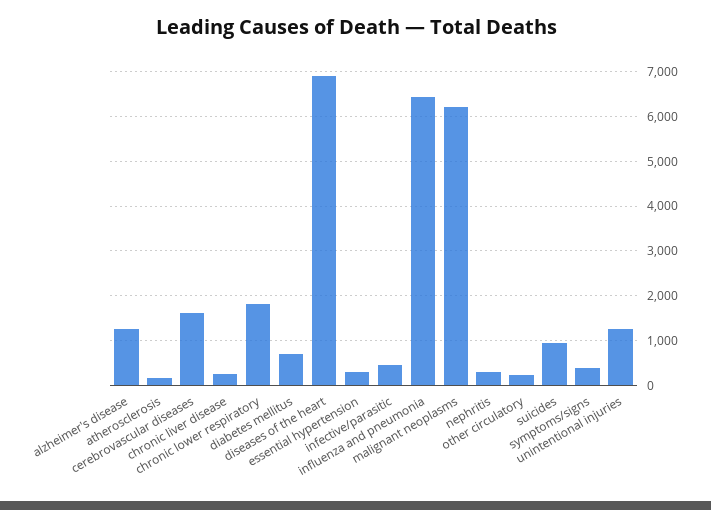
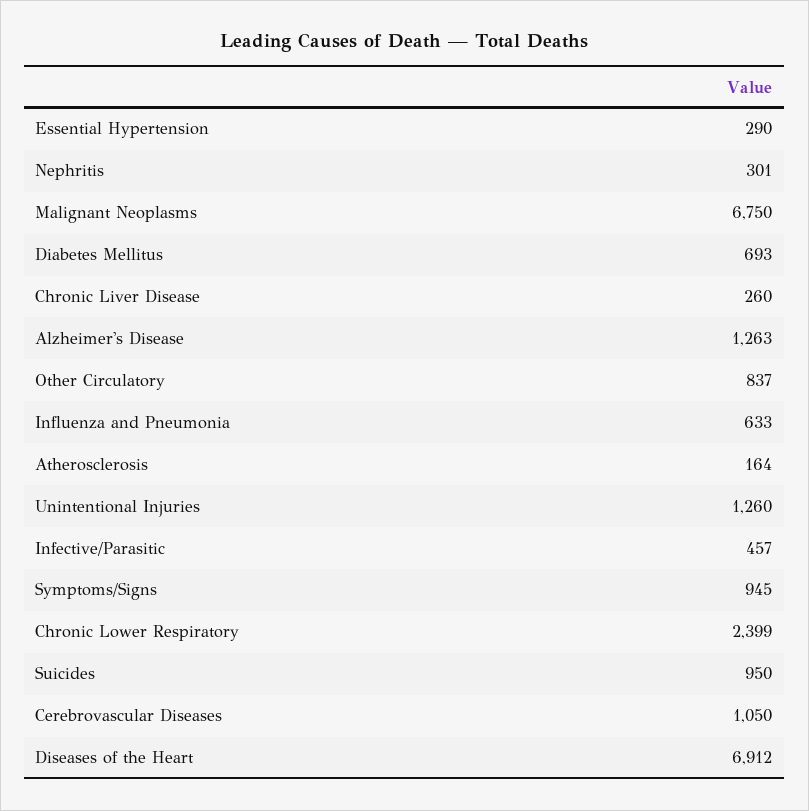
  {
    "alzheimer's disease": 1263,
    "atherosclerosis": 164,
-   "cerebrovascular diseases": 1600,
+   "cerebrovascular diseases": 1050,
    "chronic liver disease": 260,
-   "chronic lower respiratory": 1800,
+   "chronic lower respiratory": 2399,
    "diabetes mellitus": 693,
    "diseases of the heart": 6912,
    "essential hypertension": 290,
    "infective/parasitic": 457,
-   "influenza and pneumonia": 6400,
+   "influenza and pneumonia": 633,
-   "malignant neoplasms": 6200,
+   "malignant neoplasms": 6750,
    "nephritis": 301,
-   "other circulatory": 200,
+   "other circulatory": 837,
    "suicides": 950,
-   "symptoms/signs": 400,
+   "symptoms/signs": 945,
    "unintentional injuries": 1260
  }

